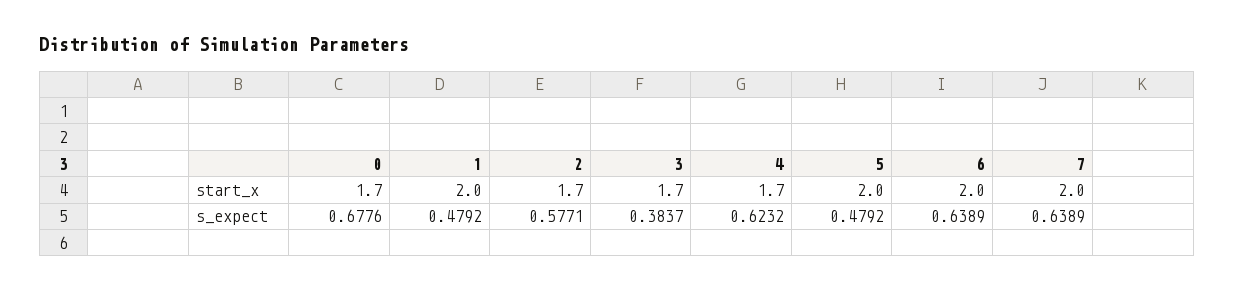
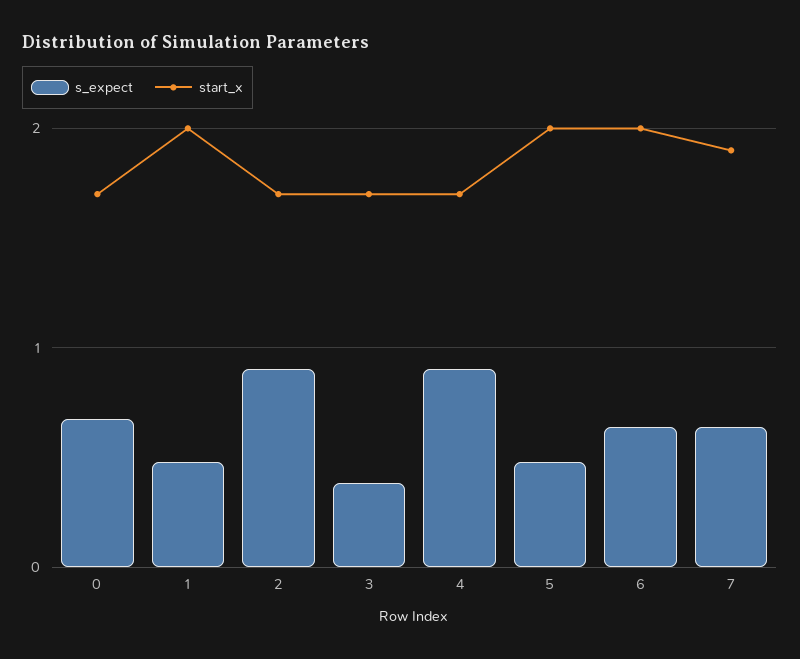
  {
    "start_x": {
      "0": 1.7,
      "1": 2,
      "2": 1.7,
      "3": 1.7,
      "4": 1.7,
      "5": 2,
      "6": 2,
-     "7": 2
+     "7": 1.9
    },
    "s_expect": {
      "0": 0.6776,
      "1": 0.4792,
-     "2": 0.5771,
+     "2": 0.9,
      "3": 0.3837,
-     "4": 0.6232,
+     "4": 0.9,
      "5": 0.4792,
      "6": 0.6389,
      "7": 0.6389
    }
  }

